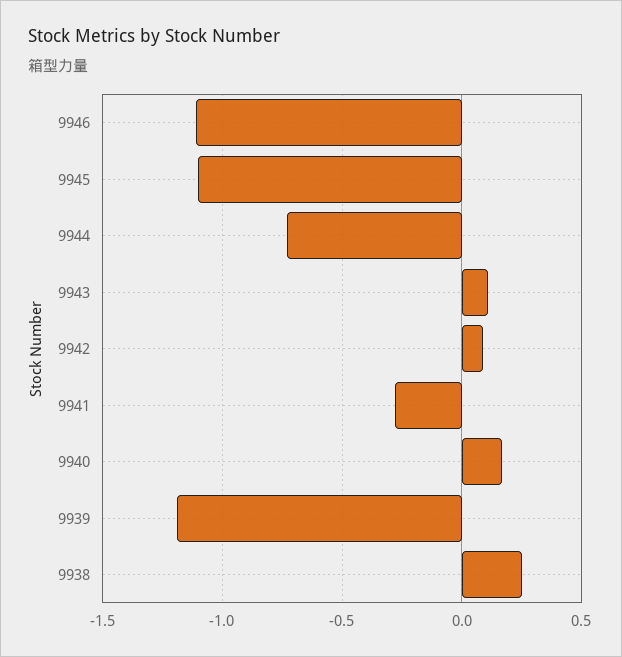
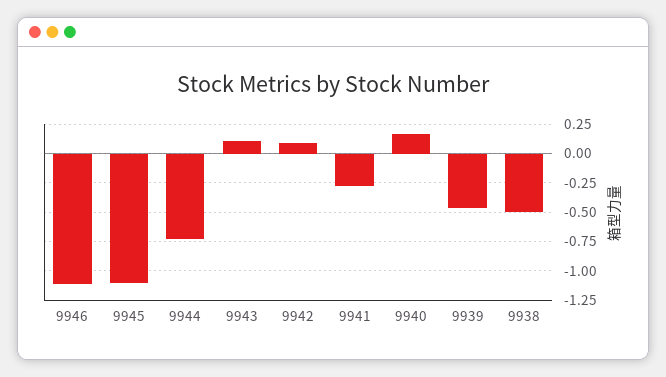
  {
    "9946": -1.1,
    "9945": -1.1,
    "9944": -0.75,
    "9943": 0.1,
    "9942": 0.1,
    "9941": -0.3,
    "9940": 0.15,
-   "9939": -1.2,
+   "9939": -0.5,
-   "9938": 0.25
+   "9938": -0.5
  }

